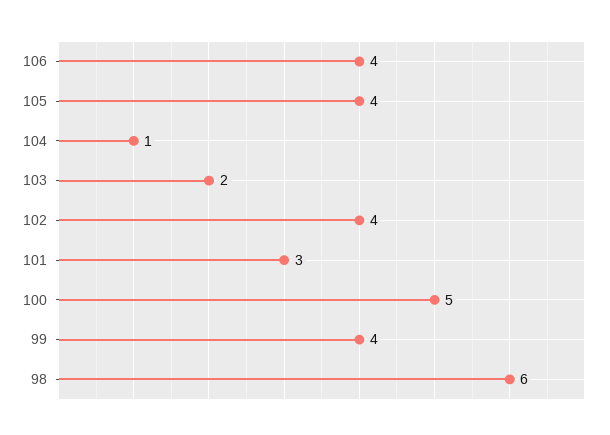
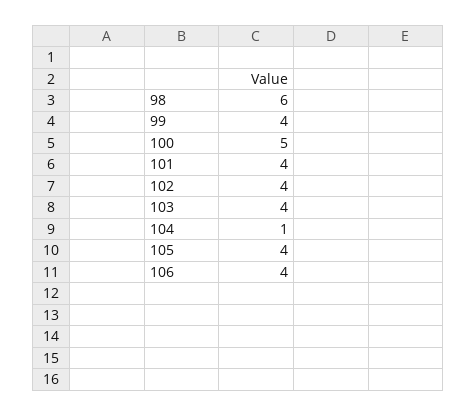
  {
    "106": 4,
    "105": 4,
    "104": 1,
-   "103": 2,
+   "103": 4,
    "102": 4,
-   "101": 3,
+   "101": 4,
    "100": 5,
    "99": 4,
    "98": 6
  }

